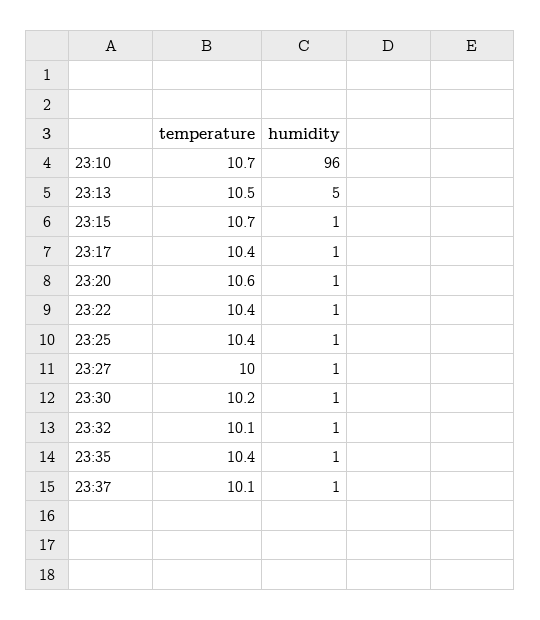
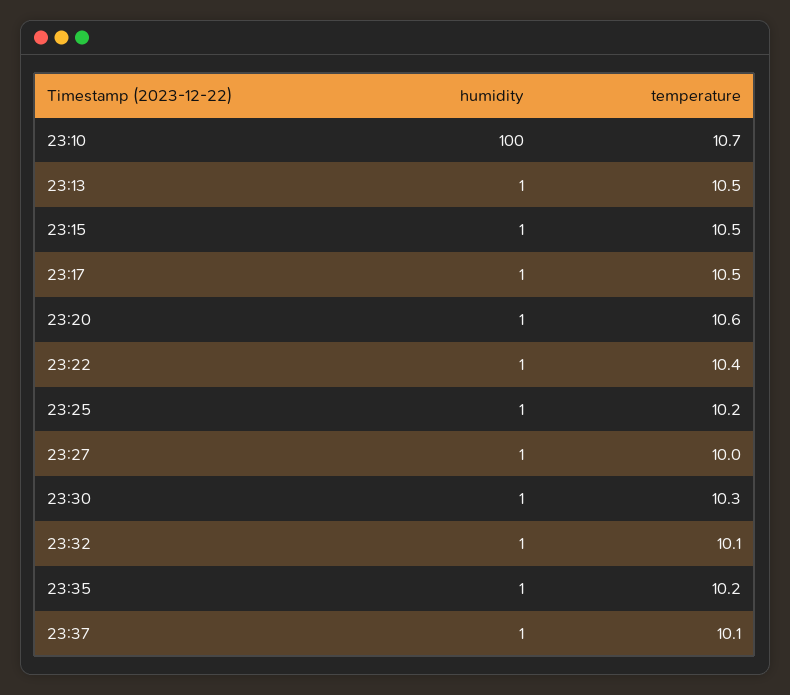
  {
    "temperature": {
      "23:10": 10.7,
      "23:13": 10.5,
-     "23:15": 10.7,
+     "23:15": 10.5,
-     "23:17": 10.4,
+     "23:17": 10.5,
      "23:20": 10.6,
      "23:22": 10.4,
-     "23:25": 10.4,
+     "23:25": 10.2,
      "23:27": 10,
-     "23:30": 10.2,
+     "23:30": 10.3,
      "23:32": 10.1,
-     "23:35": 10.4,
+     "23:35": 10.2,
      "23:37": 10.1
    },
    "humidity": {
-     "23:10": 96,
+     "23:10": 100,
-     "23:13": 5,
+     "23:13": 1,
      "23:15": 1,
      "23:17": 1,
      "23:20": 1,
      "23:22": 1,
      "23:25": 1,
      "23:27": 1,
      "23:30": 1,
      "23:32": 1,
      "23:35": 1,
      "23:37": 1
    }
  }

